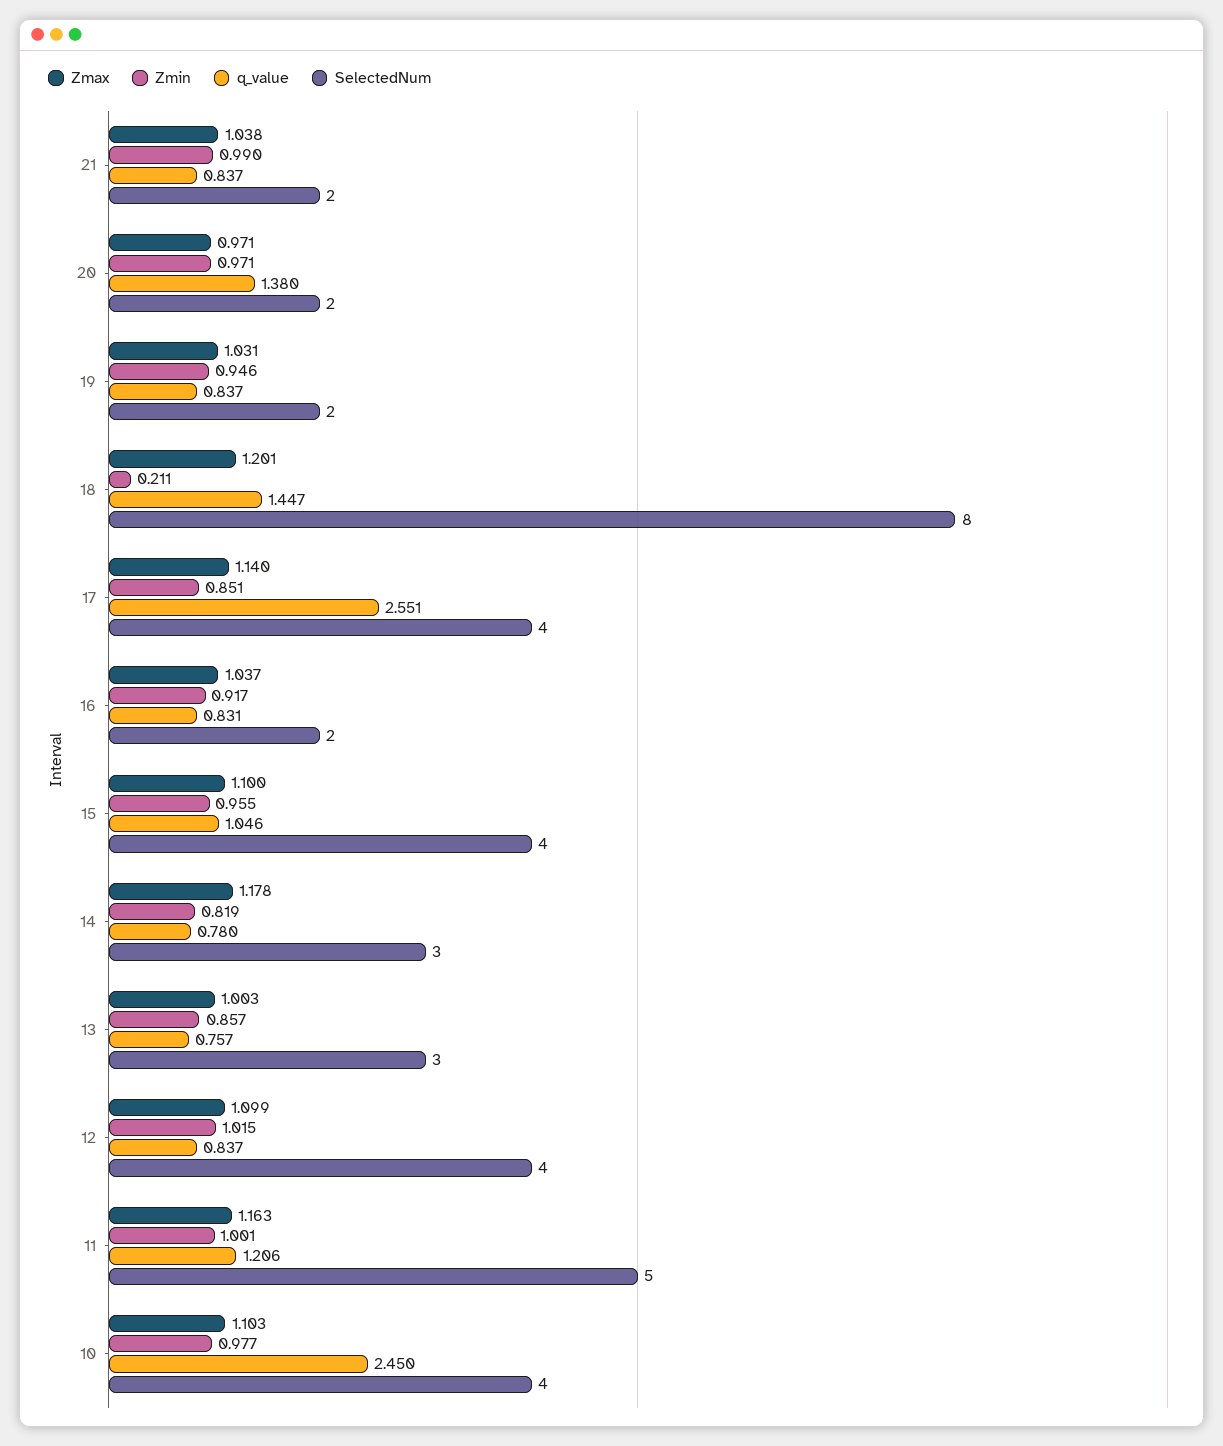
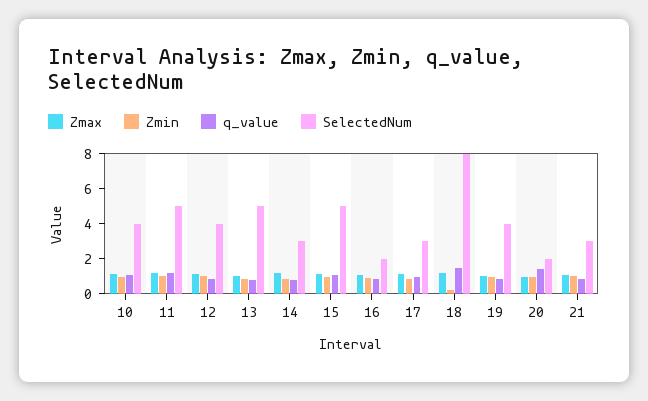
  {
    "Zmax": {
      "21": 1.038,
      "20": 0.971,
      "19": 1.031,
      "18": 1.201,
      "17": 1.14,
      "16": 1.037,
      "15": 1.1,
      "14": 1.178,
      "13": 1.003,
      "12": 1.099,
      "11": 1.163,
      "10": 1.103
    },
    "Zmin": {
      "21": 0.99,
      "20": 0.971,
      "19": 0.946,
      "18": 0.211,
      "17": 0.851,
      "16": 0.917,
      "15": 0.955,
      "14": 0.819,
      "13": 0.857,
      "12": 1.015,
      "11": 1.001,
      "10": 0.977
    },
    "q_value": {
      "21": 0.837,
      "20": 1.38,
      "19": 0.837,
      "18": 1.447,
-     "17": 2.551,
+     "17": 1,
      "16": 0.831,
      "15": 1.046,
      "14": 0.78,
      "13": 0.757,
      "12": 0.837,
      "11": 1.206,
-     "10": 2.45
+     "10": 1
    },
    "SelectedNum": {
-     "21": 2,
+     "21": 3,
      "20": 2,
-     "19": 2,
+     "19": 4,
      "18": 8,
-     "17": 4,
+     "17": 3,
      "16": 2,
-     "15": 4,
+     "15": 5,
      "14": 3,
-     "13": 3,
+     "13": 5,
      "12": 4,
      "11": 5,
      "10": 4
    }
  }

